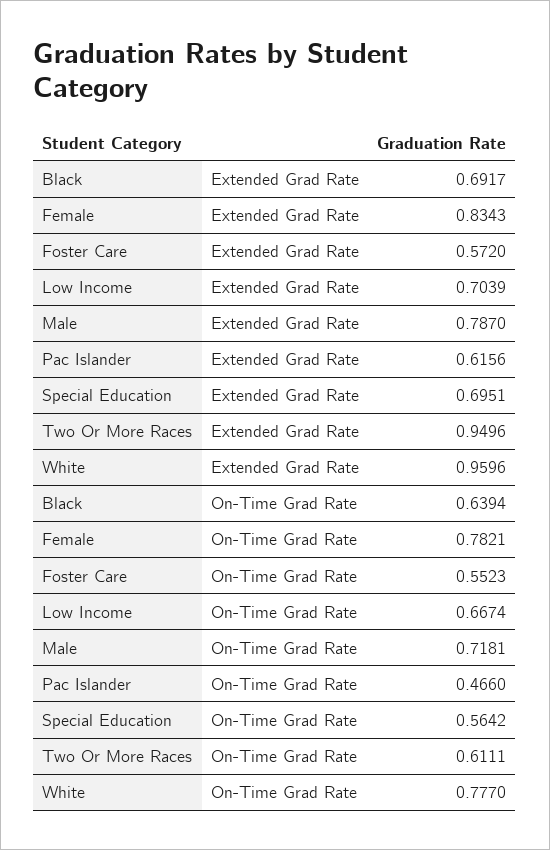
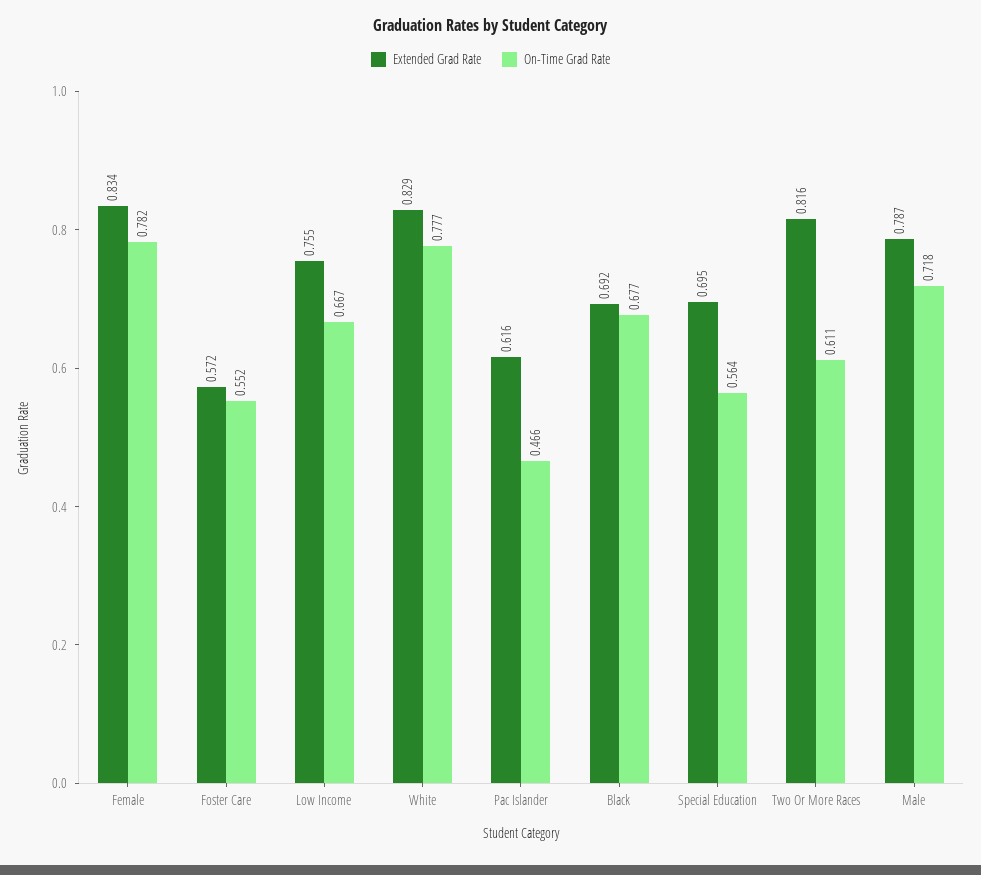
  {
    "Extended Grad Rate": {
      "Black": 0.6917,
      "Female": 0.8343,
      "Foster Care": 0.572,
-     "Low Income": 0.7039,
+     "Low Income": 0.755,
      "Male": 0.787,
      "Pac Islander": 0.6156,
      "Special Education": 0.6951,
-     "Two Or More Races": 0.9496,
+     "Two Or More Races": 0.816,
-     "White": 0.9596
+     "White": 0.829
    },
    "On-Time Grad Rate": {
-     "Black": 0.6394,
+     "Black": 0.677,
      "Female": 0.7821,
      "Foster Care": 0.5523,
      "Low Income": 0.6674,
      "Male": 0.7181,
      "Pac Islander": 0.466,
      "Special Education": 0.5642,
      "Two Or More Races": 0.6111,
      "White": 0.777
    }
  }

